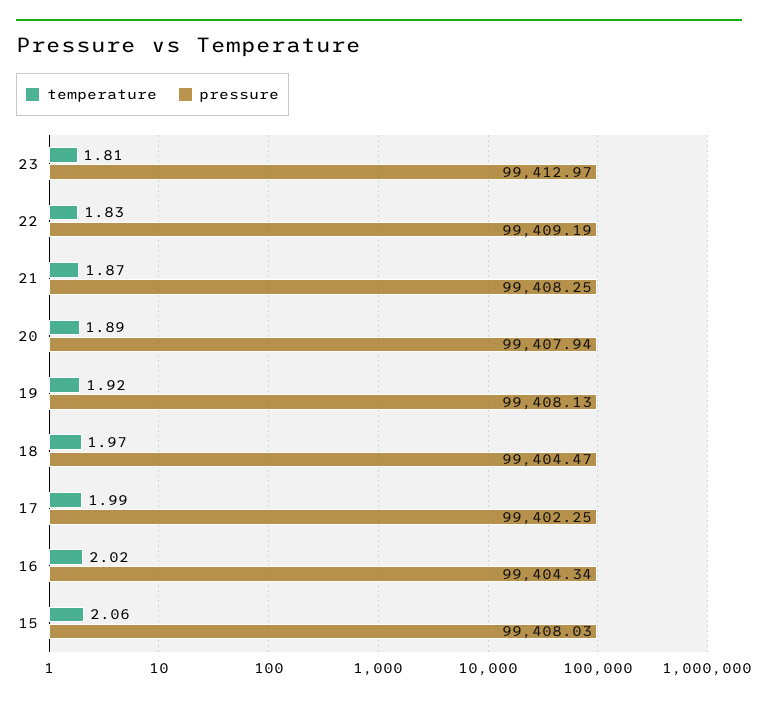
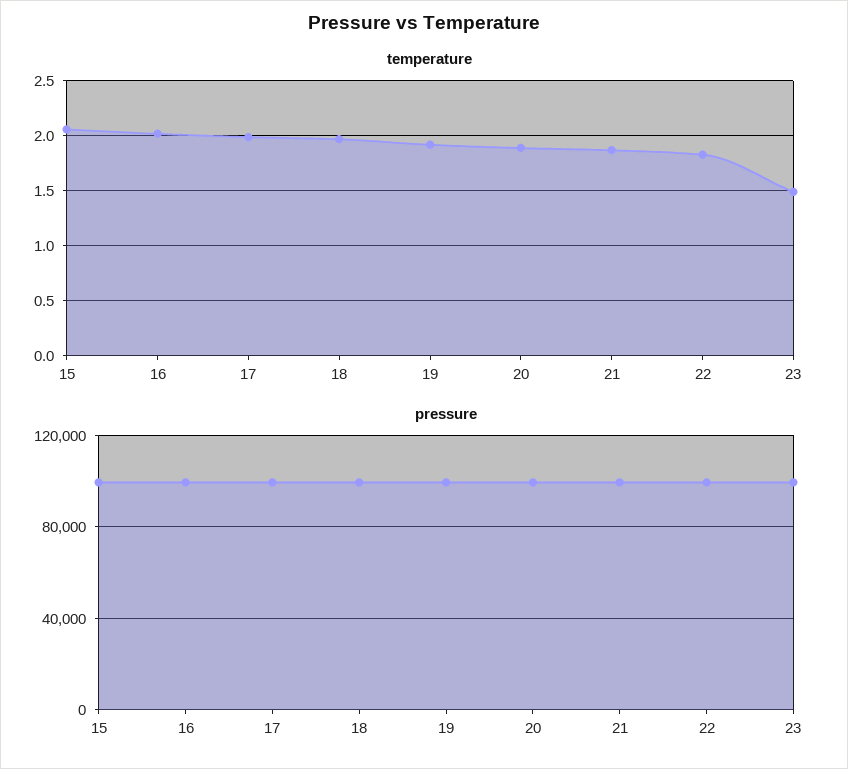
  {
    "temperature": {
-     "23": 1.81,
+     "23": 1.5,
      "22": 1.83,
      "21": 1.87,
      "20": 1.89,
      "19": 1.92,
      "18": 1.97,
      "17": 1.99,
      "16": 2.02,
      "15": 2.06
    },
    "pressure": {
      "23": 99412.97,
      "22": 99409.19,
      "21": 99408.25,
      "20": 99407.94,
      "19": 99408.13,
      "18": 99404.47,
      "17": 99402.25,
      "16": 99404.34,
      "15": 99408.03
    }
  }

